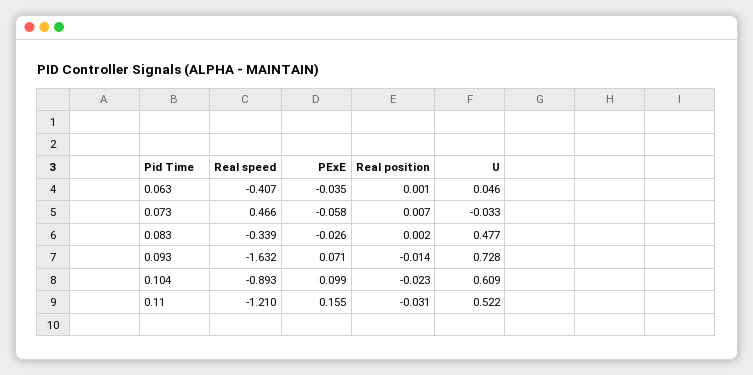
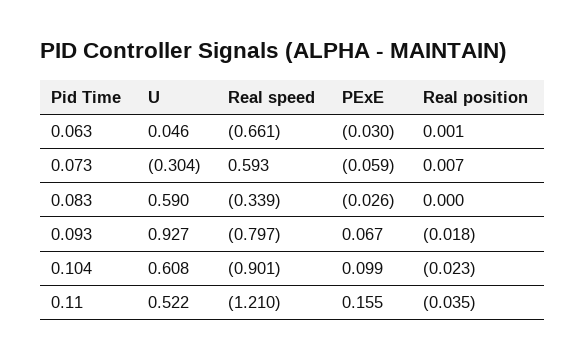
  {
    "Real speed": {
-     "0.063": -0.407,
+     "0.063": -0.661,
-     "0.073": 0.466,
+     "0.073": 0.593,
      "0.083": -0.339,
-     "0.093": -1.632,
+     "0.093": -0.797,
-     "0.104": -0.893,
+     "0.104": -0.901,
      "0.11": -1.21
    },
    "PExE": {
-     "0.063": -0.035,
+     "0.063": -0.03,
-     "0.073": -0.058,
+     "0.073": -0.059,
      "0.083": -0.026,
-     "0.093": 0.071,
+     "0.093": 0.067,
      "0.104": 0.099,
      "0.11": 0.155
    },
    "Real position": {
      "0.063": 0.001,
      "0.073": 0.007,
-     "0.083": 0.002,
+     "0.083": 0,
-     "0.093": -0.014,
+     "0.093": -0.018,
      "0.104": -0.023,
-     "0.11": -0.031
+     "0.11": -0.035
    },
    "U": {
      "0.063": 0.046,
-     "0.073": -0.033,
+     "0.073": -0.304,
-     "0.083": 0.477,
+     "0.083": 0.59,
-     "0.093": 0.728,
+     "0.093": 0.927,
-     "0.104": 0.609,
+     "0.104": 0.608,
      "0.11": 0.522
    }
  }

